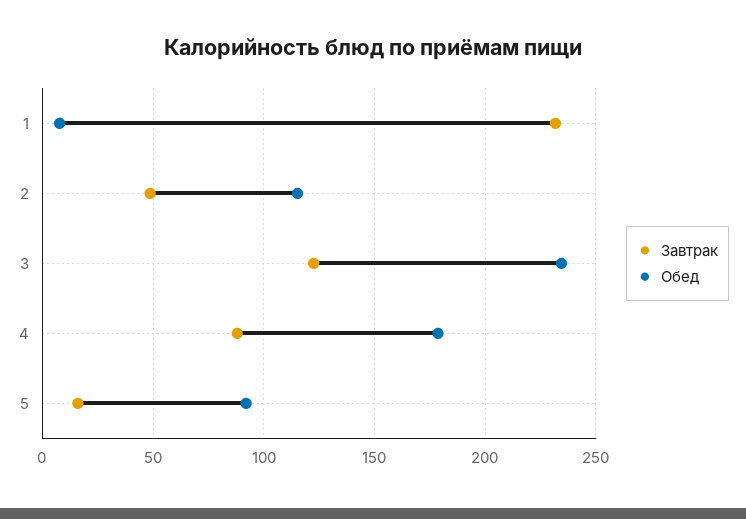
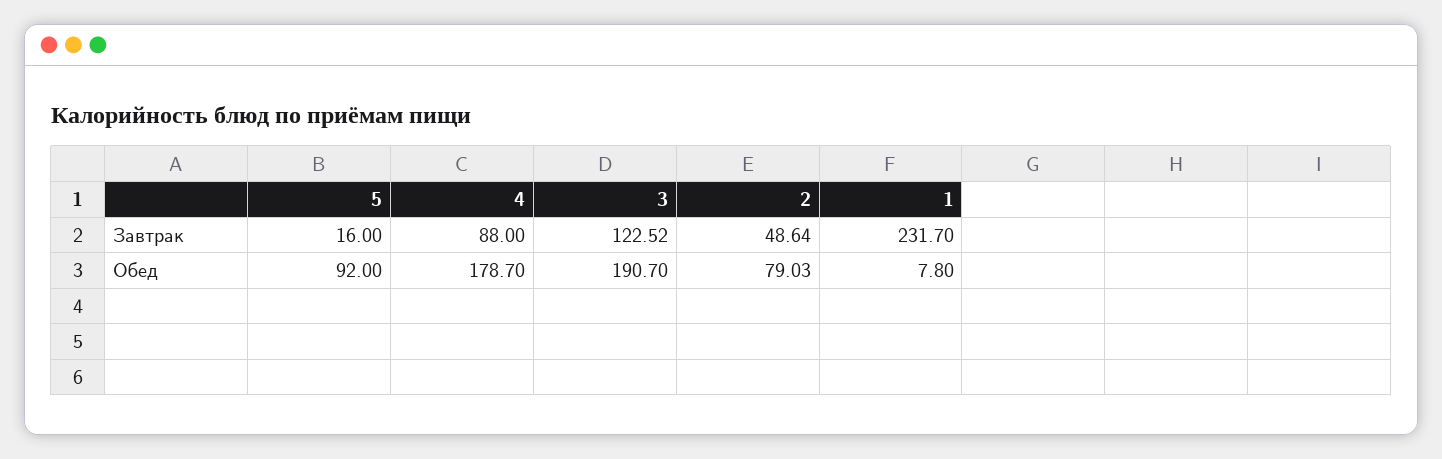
  {
    "Завтрак": {
      "1": 231.7,
      "2": 48.64,
      "3": 122.52,
      "4": 88,
      "5": 16
    },
    "Обед": {
      "1": 7.8,
-     "2": 115,
+     "2": 79.03,
-     "3": 235,
+     "3": 190.7,
      "4": 178.7,
      "5": 92
    }
  }

